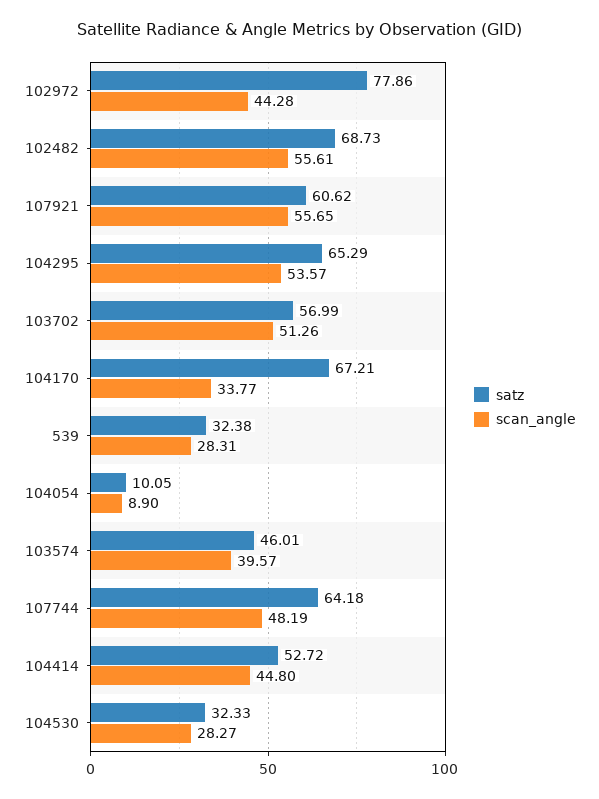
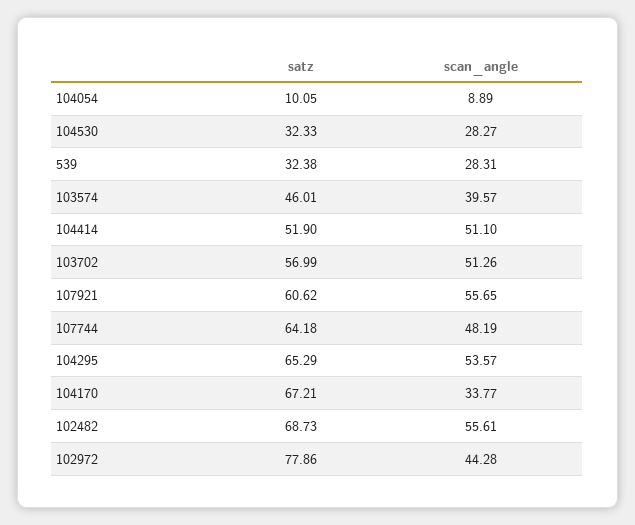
  {
    "satz": {
      "102972": 77.86,
      "102482": 68.73,
      "107921": 60.62,
      "104295": 65.29,
      "103702": 56.99,
      "104170": 67.21,
      "539": 32.38,
      "104054": 10.05,
      "103574": 46.01,
      "107744": 64.18,
-     "104414": 52.72,
+     "104414": 51.9,
      "104530": 32.33
    },
    "scan_angle": {
      "102972": 44.28,
      "102482": 55.61,
      "107921": 55.65,
      "104295": 53.57,
      "103702": 51.26,
      "104170": 33.77,
      "539": 28.31,
-     "104054": 8.9,
+     "104054": 8.89,
      "103574": 39.57,
      "107744": 48.19,
-     "104414": 44.8,
+     "104414": 51.1,
      "104530": 28.27
    }
  }

